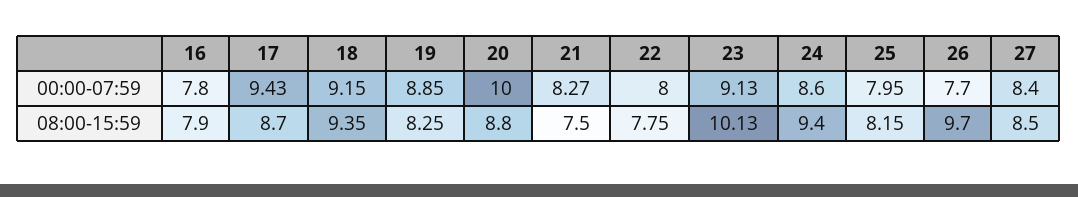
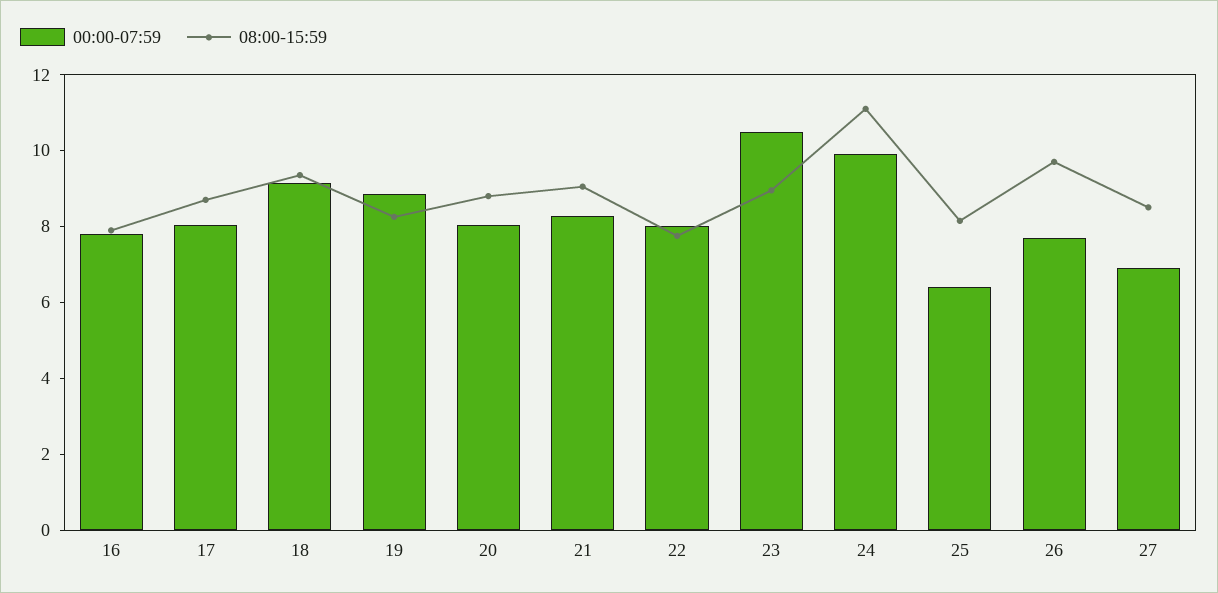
  {
    "00:00-07:59": {
      "16": 7.8,
-     "17": 9.43,
+     "17": 8,
      "18": 9.15,
      "19": 8.85,
-     "20": 10,
+     "20": 8,
      "21": 8.27,
      "22": 8,
-     "23": 9.13,
+     "23": 10.5,
-     "24": 8.6,
+     "24": 10,
-     "25": 7.95,
+     "25": 6.5,
      "26": 7.7,
-     "27": 8.4
+     "27": 7
    },
    "08:00-15:59": {
      "16": 7.9,
      "17": 8.7,
      "18": 9.35,
      "19": 8.25,
      "20": 8.8,
-     "21": 7.5,
+     "21": 9,
      "22": 7.75,
-     "23": 10.13,
+     "23": 9,
-     "24": 9.4,
+     "24": 11,
      "25": 8.15,
      "26": 9.7,
      "27": 8.5
    }
  }

